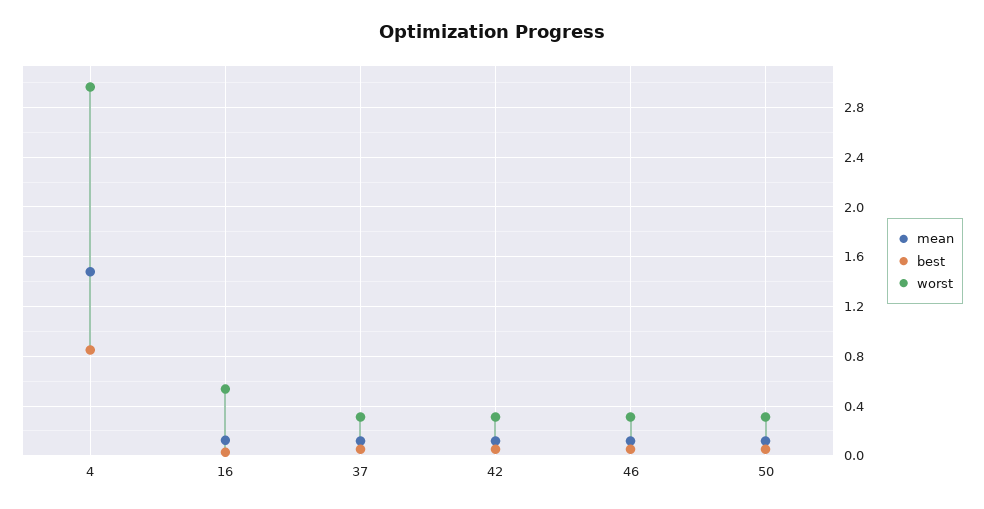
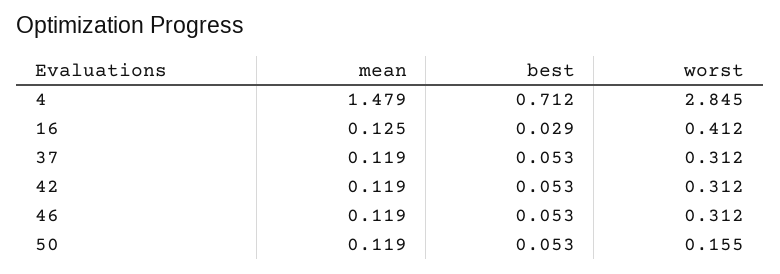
  {
    "mean": {
      "4": 1.479,
      "16": 0.125,
      "37": 0.119,
      "42": 0.119,
      "46": 0.119,
      "50": 0.119
    },
    "best": {
-     "4": 0.85,
+     "4": 0.712,
      "16": 0.029,
      "37": 0.053,
      "42": 0.053,
      "46": 0.053,
      "50": 0.053
    },
    "worst": {
-     "4": 2.95,
+     "4": 2.845,
-     "16": 0.55,
+     "16": 0.412,
      "37": 0.312,
      "42": 0.312,
      "46": 0.312,
-     "50": 0.3
+     "50": 0.155
    }
  }

